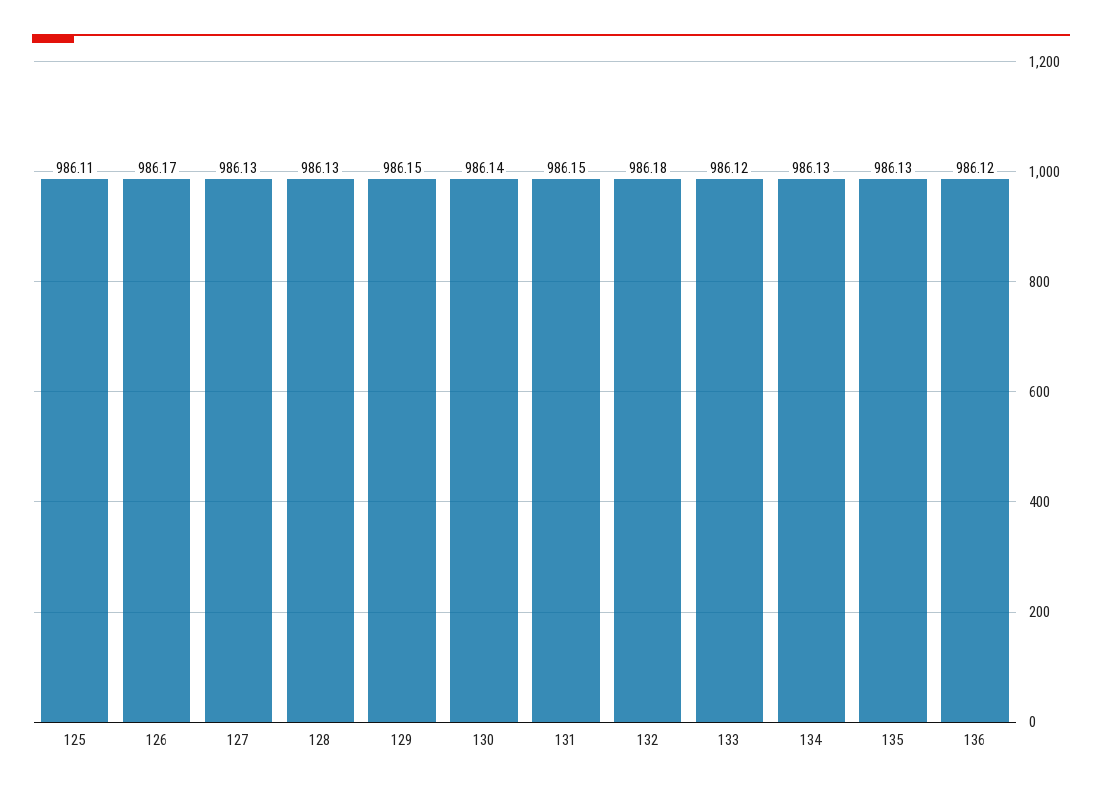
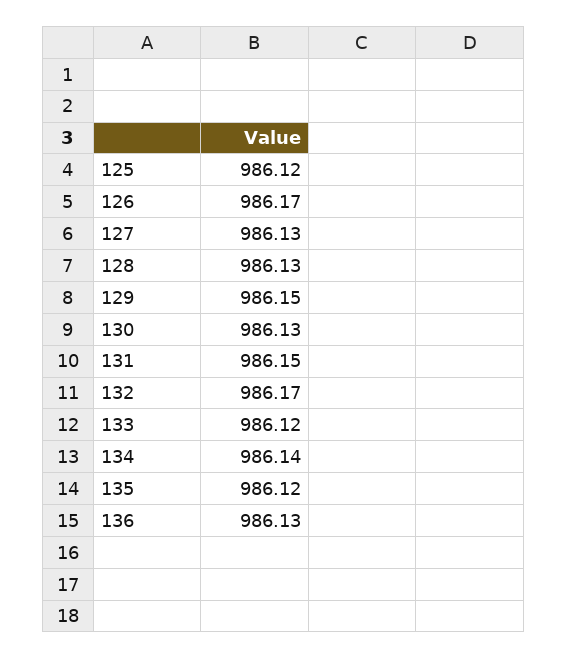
  {
-   "125": 986.11,
+   "125": 986.12,
    "126": 986.17,
    "127": 986.13,
    "128": 986.13,
    "129": 986.15,
-   "130": 986.14,
+   "130": 986.13,
    "131": 986.15,
-   "132": 986.18,
+   "132": 986.17,
    "133": 986.12,
-   "134": 986.13,
+   "134": 986.14,
-   "135": 986.13,
+   "135": 986.12,
-   "136": 986.12
+   "136": 986.13
  }

